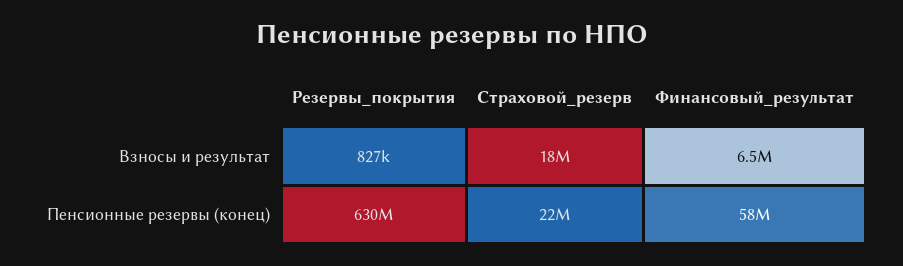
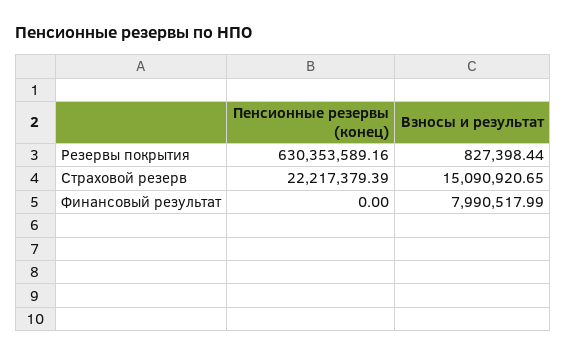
  {
    "Резервы_покрытия": {
      "Взносы и результат": 827398.44,
      "Пенсионные резервы (конец)": 630353589.16
    },
    "Страховой_резерв": {
-     "Взносы и результат": 18000000,
+     "Взносы и результат": 15090920.65,
      "Пенсионные резервы (конец)": 22217379.39
    },
    "Финансовый_результат": {
-     "Взносы и результат": 6500000,
+     "Взносы и результат": 7990517.99,
-     "Пенсионные резервы (конец)": 58000000
+     "Пенсионные резервы (конец)": 0
    }
  }

